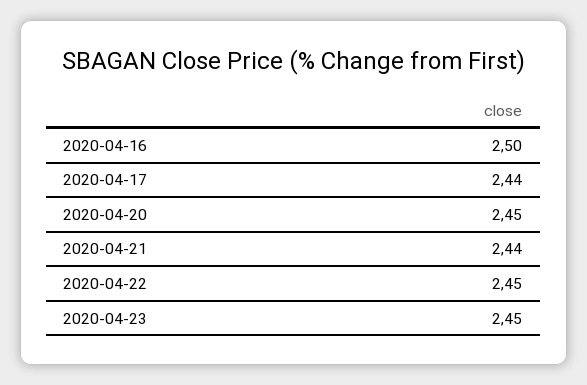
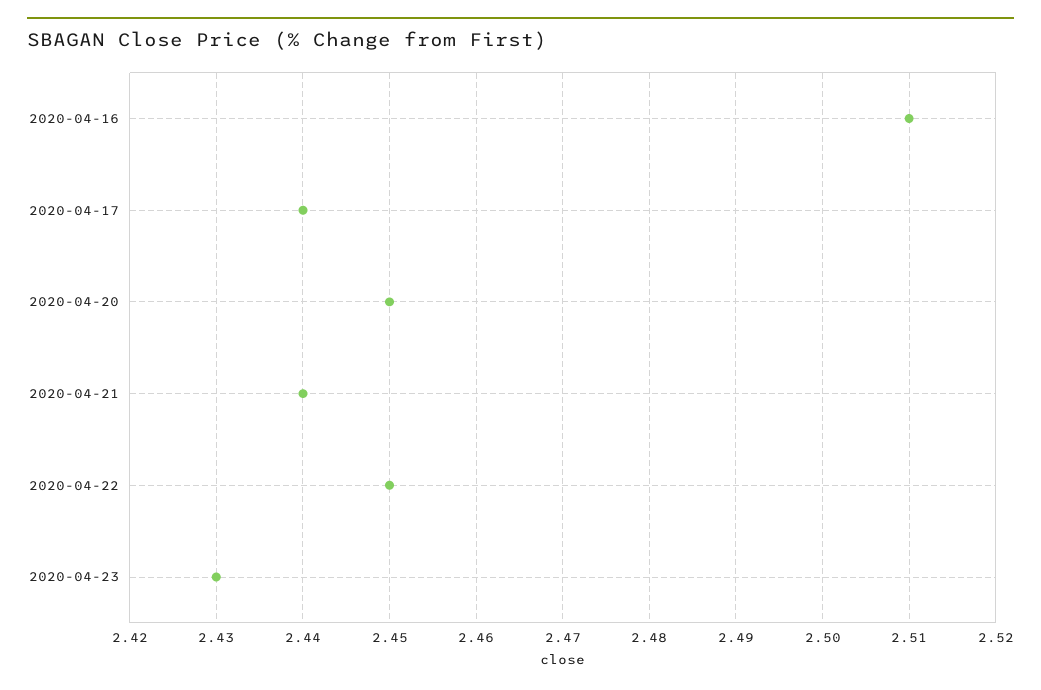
  {
-   "2020-04-16": 2.5,
+   "2020-04-16": 2.51,
    "2020-04-17": 2.44,
    "2020-04-20": 2.45,
    "2020-04-21": 2.44,
    "2020-04-22": 2.45,
-   "2020-04-23": 2.45
+   "2020-04-23": 2.43
  }

